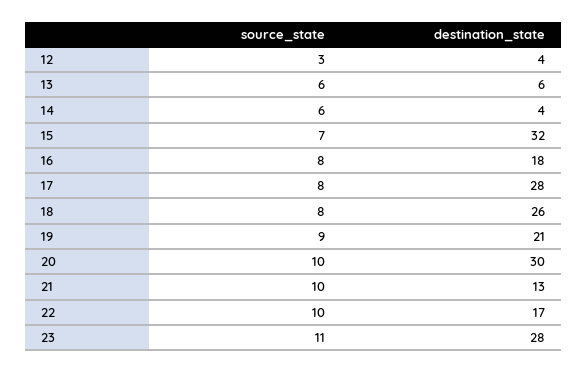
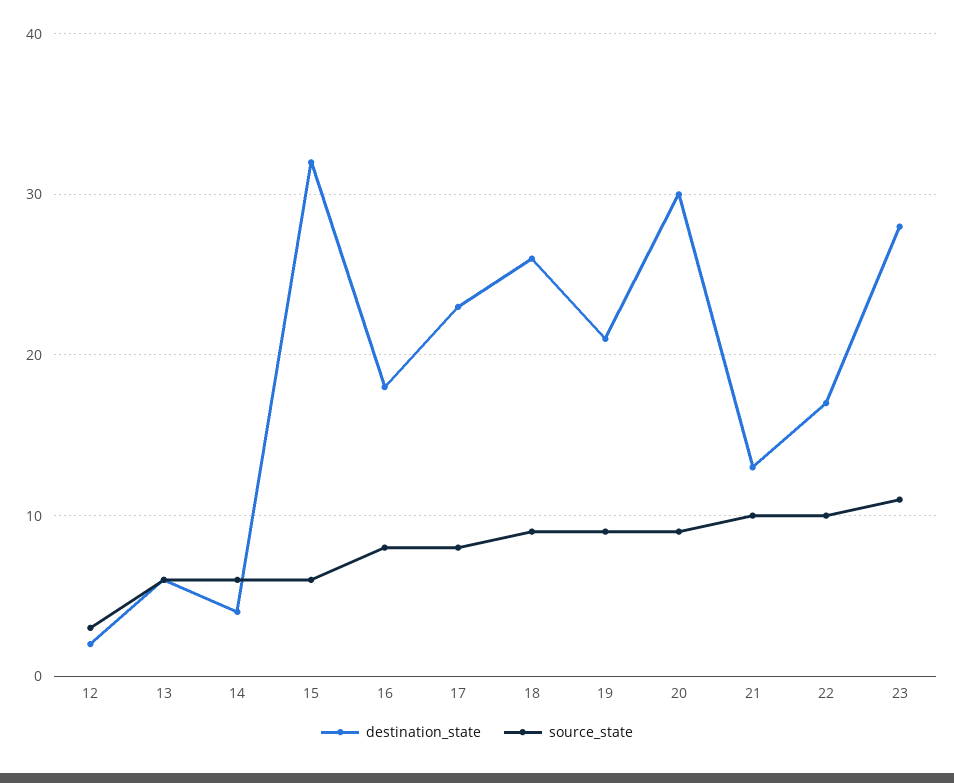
  {
    "source_state": {
      "12": 3,
      "13": 6,
      "14": 6,
-     "15": 7,
+     "15": 6,
      "16": 8,
      "17": 8,
-     "18": 8,
+     "18": 9,
      "19": 9,
-     "20": 10,
+     "20": 9,
      "21": 10,
      "22": 10,
      "23": 11
    },
    "destination_state": {
-     "12": 4,
+     "12": 2,
      "13": 6,
      "14": 4,
      "15": 32,
      "16": 18,
-     "17": 28,
+     "17": 23,
      "18": 26,
      "19": 21,
      "20": 30,
      "21": 13,
      "22": 17,
      "23": 28
    }
  }

